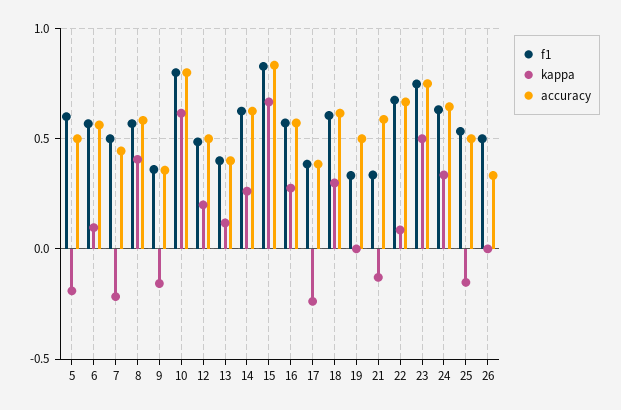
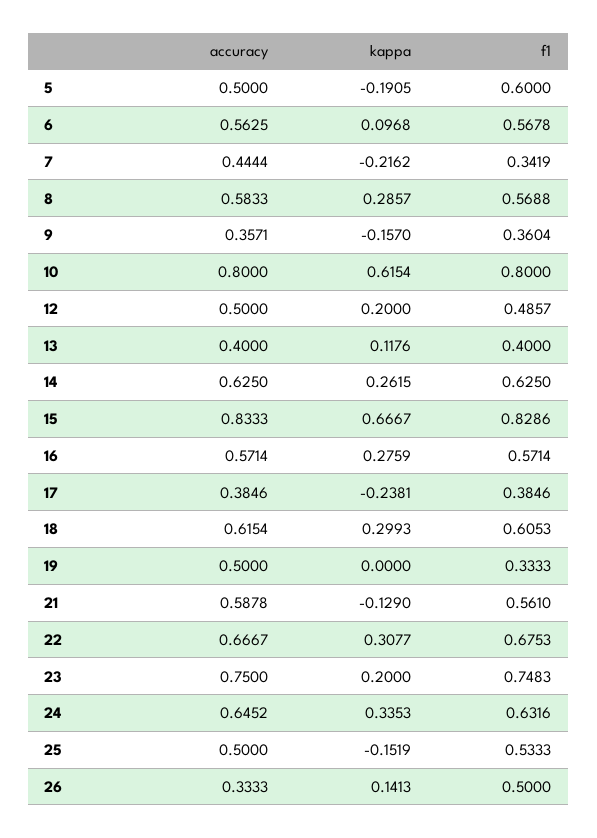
  {
    "f1": {
      "5": 0.6,
      "6": 0.5678,
-     "7": 0.5,
+     "7": 0.3419,
      "8": 0.5688,
      "9": 0.3604,
      "10": 0.8,
      "12": 0.4857,
      "13": 0.4,
      "14": 0.625,
      "15": 0.8286,
      "16": 0.5714,
      "17": 0.3846,
      "18": 0.6053,
      "19": 0.3333,
-     "21": 0.35,
+     "21": 0.561,
      "22": 0.6753,
      "23": 0.7483,
      "24": 0.6316,
      "25": 0.5333,
      "26": 0.5
    },
    "kappa": {
      "5": -0.1905,
      "6": 0.0968,
      "7": -0.2162,
-     "8": 0.4,
+     "8": 0.2857,
      "9": -0.157,
      "10": 0.6154,
      "12": 0.2,
      "13": 0.1176,
      "14": 0.2615,
      "15": 0.6667,
      "16": 0.2759,
      "17": -0.2381,
      "18": 0.2993,
      "19": 0,
      "21": -0.129,
-     "22": 0.1,
+     "22": 0.3077,
-     "23": 0.5,
+     "23": 0.2,
      "24": 0.3353,
      "25": -0.1519,
-     "26": 0
+     "26": 0.1413
    },
    "accuracy": {
      "5": 0.5,
      "6": 0.5625,
      "7": 0.4444,
      "8": 0.5833,
      "9": 0.3571,
      "10": 0.8,
      "12": 0.5,
      "13": 0.4,
      "14": 0.625,
      "15": 0.8333,
      "16": 0.5714,
      "17": 0.3846,
      "18": 0.6154,
      "19": 0.5,
      "21": 0.5878,
      "22": 0.6667,
      "23": 0.75,
      "24": 0.6452,
      "25": 0.5,
      "26": 0.3333
    }
  }

